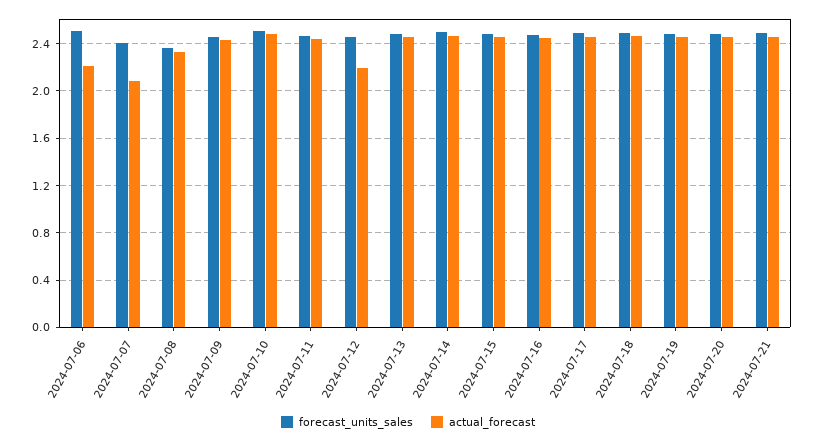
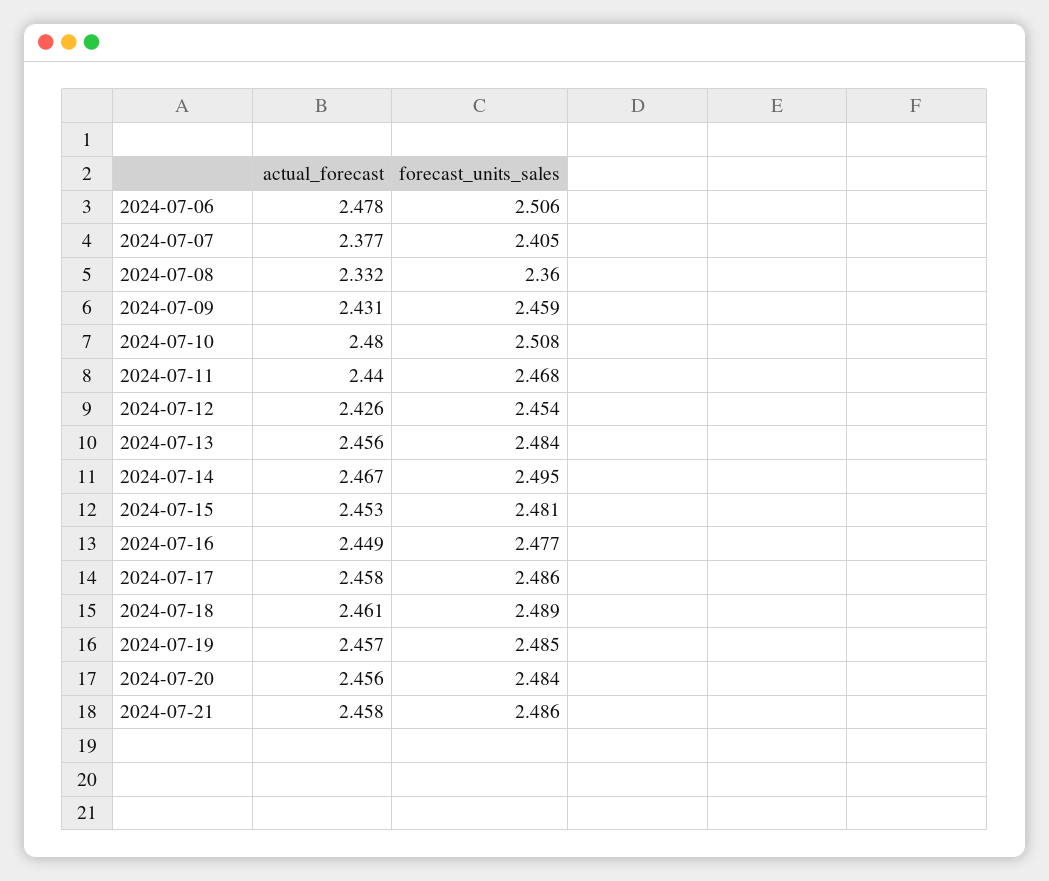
  {
    "forecast_units_sales": {
      "2024-07-06": 2.506,
      "2024-07-07": 2.405,
      "2024-07-08": 2.36,
      "2024-07-09": 2.459,
      "2024-07-10": 2.508,
      "2024-07-11": 2.468,
      "2024-07-12": 2.454,
      "2024-07-13": 2.484,
      "2024-07-14": 2.495,
      "2024-07-15": 2.481,
      "2024-07-16": 2.477,
      "2024-07-17": 2.486,
      "2024-07-18": 2.489,
      "2024-07-19": 2.485,
      "2024-07-20": 2.484,
      "2024-07-21": 2.486
    },
    "actual_forecast": {
-     "2024-07-06": 2.2,
+     "2024-07-06": 2.478,
-     "2024-07-07": 2.1,
+     "2024-07-07": 2.377,
      "2024-07-08": 2.332,
      "2024-07-09": 2.431,
      "2024-07-10": 2.48,
      "2024-07-11": 2.44,
-     "2024-07-12": 2.2,
+     "2024-07-12": 2.426,
      "2024-07-13": 2.456,
      "2024-07-14": 2.467,
      "2024-07-15": 2.453,
      "2024-07-16": 2.449,
      "2024-07-17": 2.458,
      "2024-07-18": 2.461,
      "2024-07-19": 2.457,
      "2024-07-20": 2.456,
      "2024-07-21": 2.458
    }
  }

